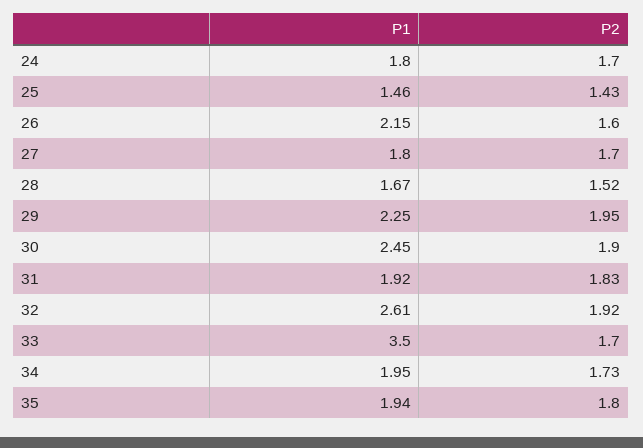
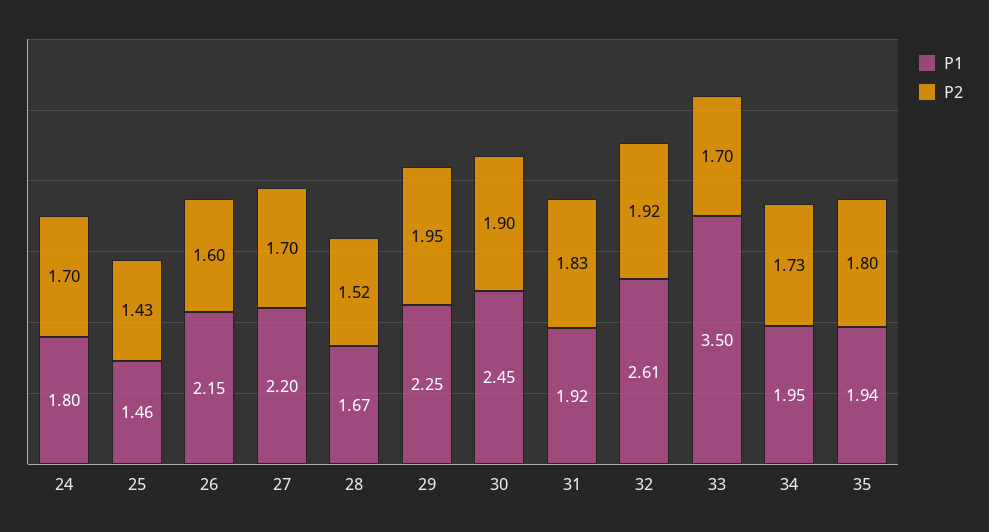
  {
    "P1": {
      "24": 1.8,
      "25": 1.46,
      "26": 2.15,
-     "27": 1.8,
+     "27": 2.2,
      "28": 1.67,
      "29": 2.25,
      "30": 2.45,
      "31": 1.92,
      "32": 2.61,
      "33": 3.5,
      "34": 1.95,
      "35": 1.94
    },
    "P2": {
      "24": 1.7,
      "25": 1.43,
      "26": 1.6,
      "27": 1.7,
      "28": 1.52,
      "29": 1.95,
      "30": 1.9,
      "31": 1.83,
      "32": 1.92,
      "33": 1.7,
      "34": 1.73,
      "35": 1.8
    }
  }

